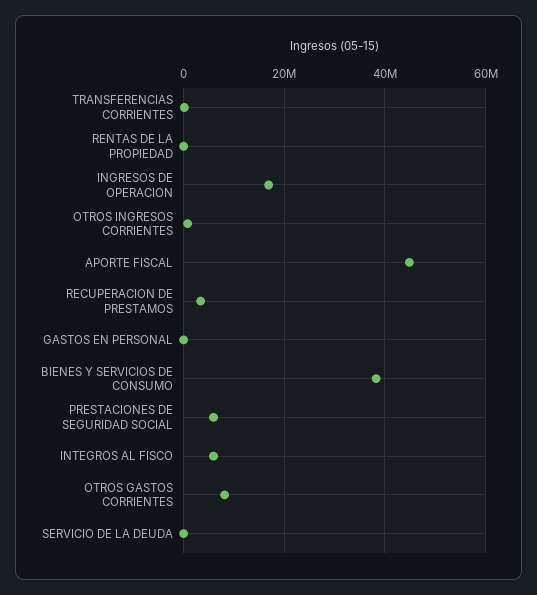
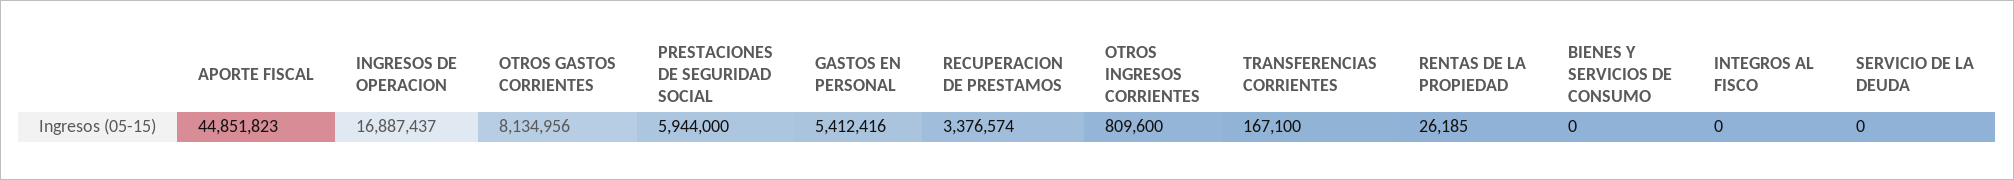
  {
    "TRANSFERENCIAS CORRIENTES": 167100,
    "RENTAS DE LA PROPIEDAD": 26185,
    "INGRESOS DE OPERACION": 16887437,
    "OTROS INGRESOS CORRIENTES": 809600,
    "APORTE FISCAL": 44851823,
    "RECUPERACION DE PRESTAMOS": 3376574,
-   "GASTOS EN PERSONAL": 0,
+   "GASTOS EN PERSONAL": 5412416,
-   "BIENES Y SERVICIOS DE CONSUMO": 38000000,
+   "BIENES Y SERVICIOS DE CONSUMO": 0,
    "PRESTACIONES DE SEGURIDAD SOCIAL": 5944000,
-   "INTEGROS AL FISCO": 6000000,
+   "INTEGROS AL FISCO": 0,
    "OTROS GASTOS CORRIENTES": 8134956,
    "SERVICIO DE LA DEUDA": 0
  }

